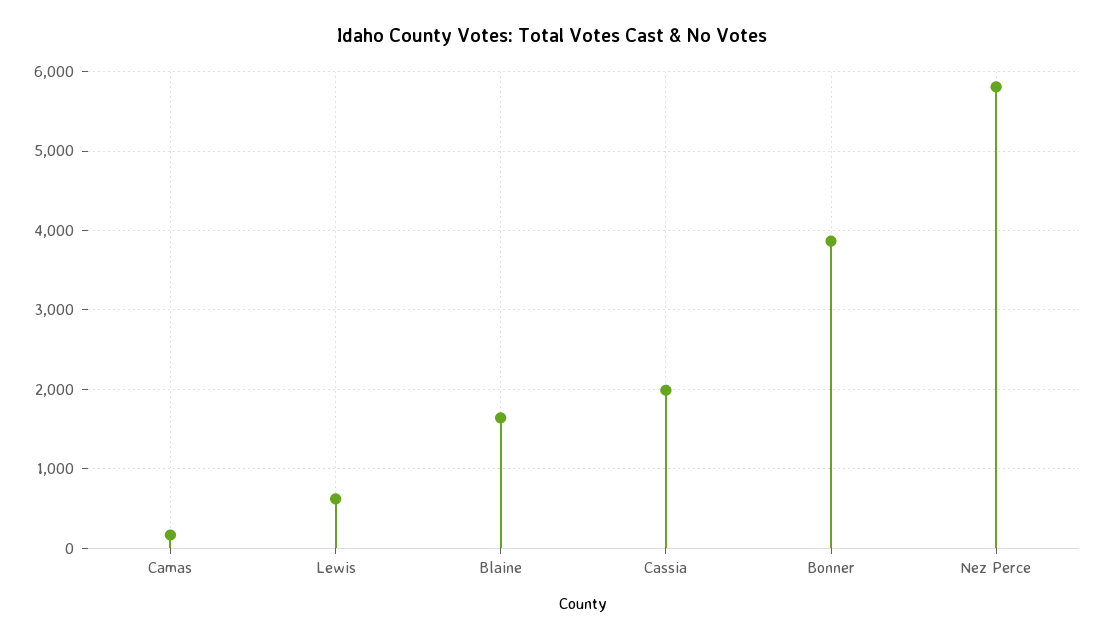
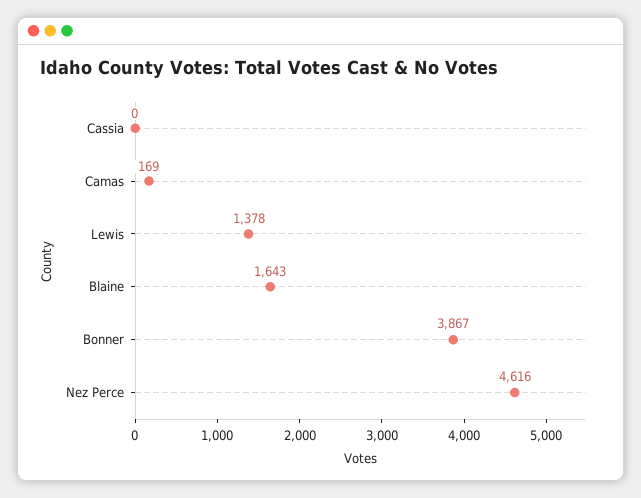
  {
    "Camas": 169,
-   "Lewis": 600,
+   "Lewis": 1378,
    "Blaine": 1643,
-   "Cassia": 2000,
+   "Cassia": 0,
    "Bonner": 3867,
-   "Nez Perce": 5800
+   "Nez Perce": 4616
  }

